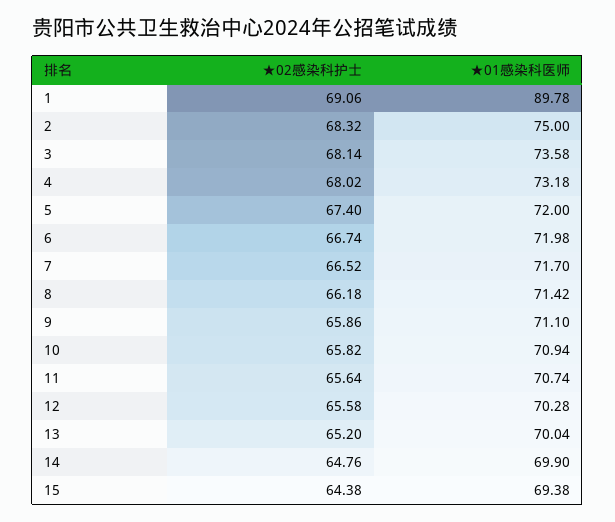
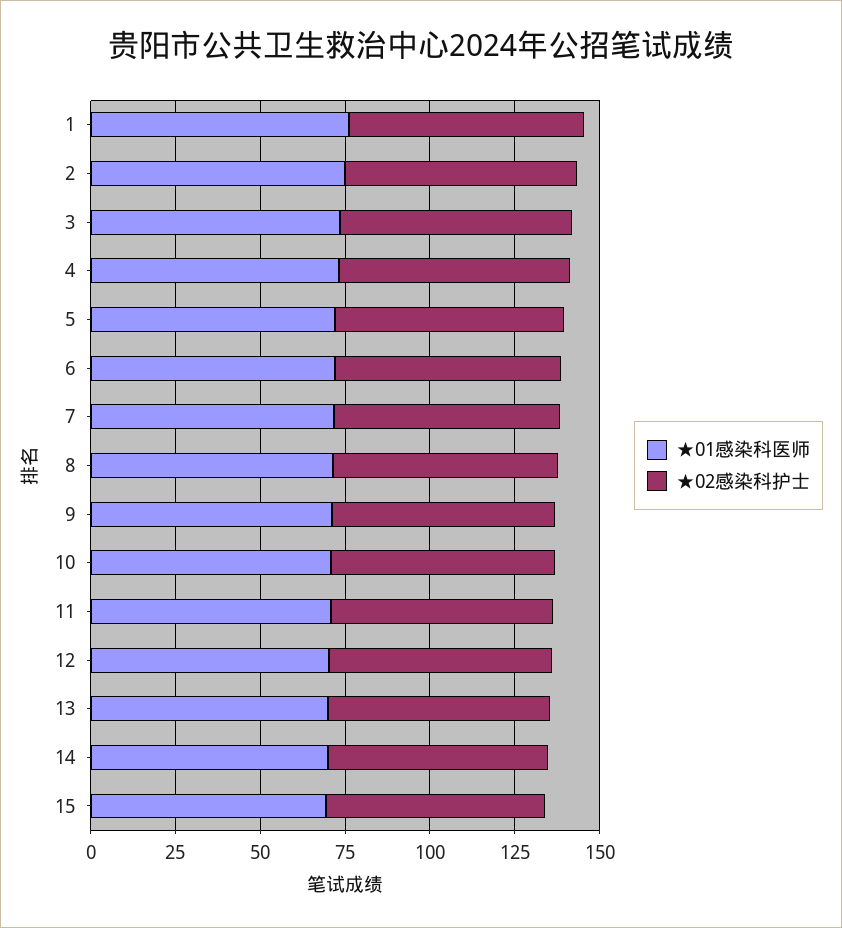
  {
    "★02感染科护士": {
      "1": 69.06,
      "2": 68.32,
      "3": 68.14,
      "4": 68.02,
      "5": 67.4,
      "6": 66.74,
      "7": 66.52,
      "8": 66.18,
      "9": 65.86,
      "10": 65.82,
      "11": 65.64,
      "12": 65.58,
      "13": 65.2,
      "14": 64.76,
      "15": 64.38
    },
    "★01感染科医师": {
-     "1": 89.78,
+     "1": 75,
      "2": 75,
      "3": 73.58,
      "4": 73.18,
      "5": 72,
      "6": 71.98,
      "7": 71.7,
      "8": 71.42,
      "9": 71.1,
      "10": 70.94,
      "11": 70.74,
      "12": 70.28,
      "13": 70.04,
      "14": 69.9,
      "15": 69.38
    }
  }

